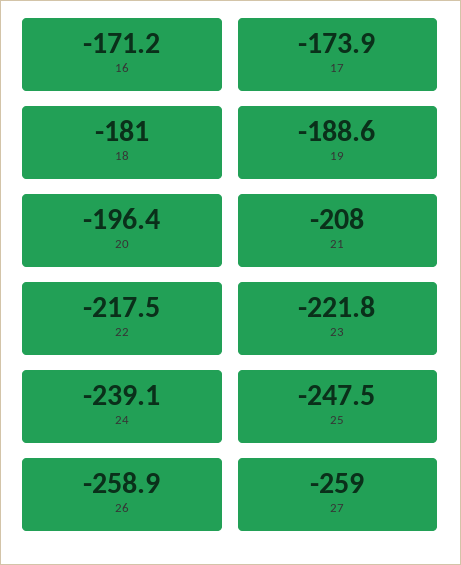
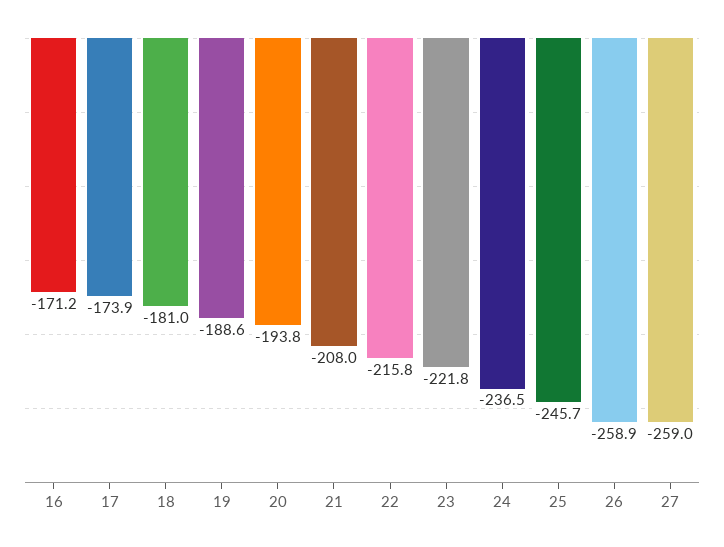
  {
    "16": -171.2,
    "17": -173.9,
    "18": -181,
    "19": -188.6,
-   "20": -196.4,
+   "20": -193.8,
    "21": -208,
-   "22": -217.5,
+   "22": -215.8,
    "23": -221.8,
-   "24": -239.1,
+   "24": -236.5,
-   "25": -247.5,
+   "25": -245.7,
    "26": -258.9,
    "27": -259
  }

